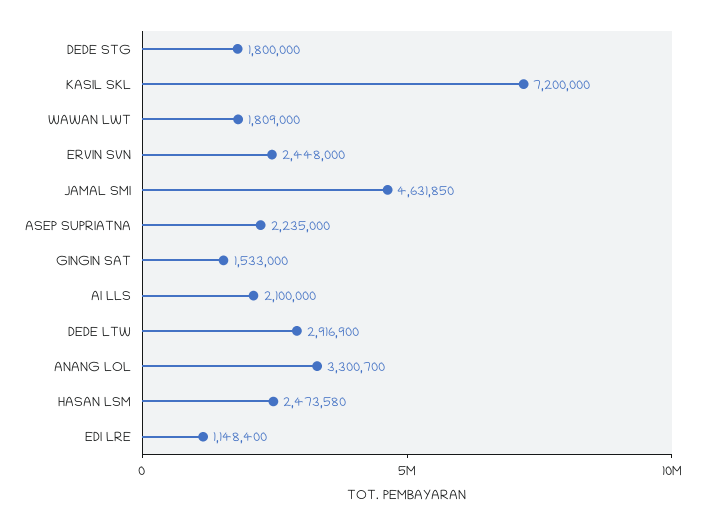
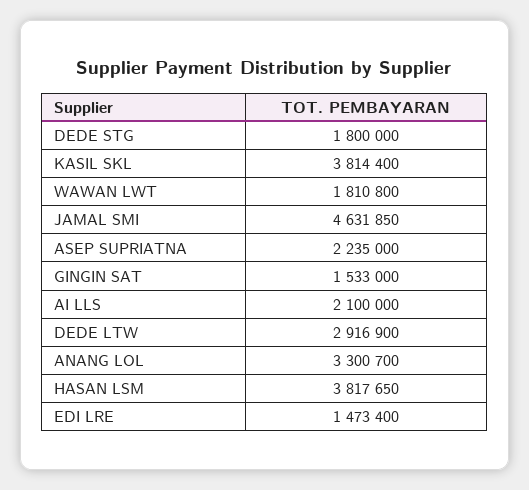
  {
    "DEDE STG": 1800000,
-   "KASIL SKL": 7200000,
+   "KASIL SKL": 3814400,
-   "WAWAN LWT": 1809000,
+   "WAWAN LWT": 1810800,
-   "ERVIN SVN": 2448000,
    "JAMAL SMI": 4631850,
    "ASEP SUPRIATNA": 2235000,
    "GINGIN SAT": 1533000,
    "AI LLS": 2100000,
    "DEDE LTW": 2916900,
    "ANANG LOL": 3300700,
-   "HASAN LSM": 2473580,
+   "HASAN LSM": 3817650,
-   "EDI LRE": 1148400
+   "EDI LRE": 1473400
  }

